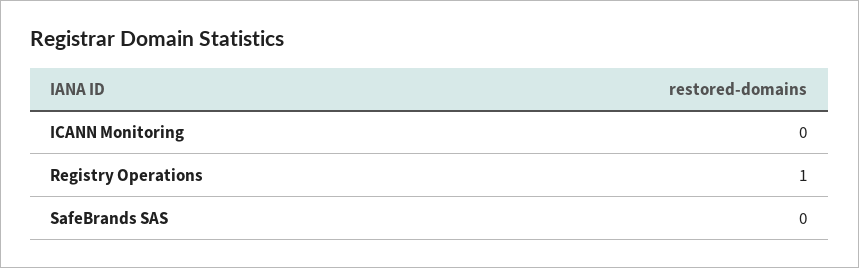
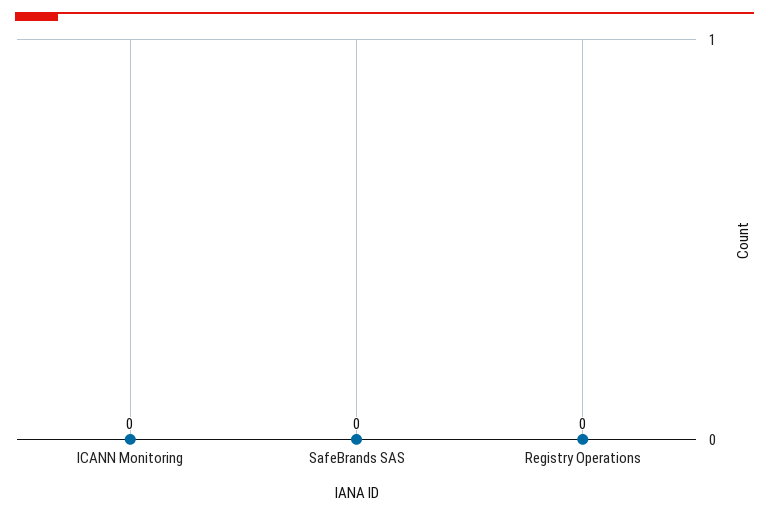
  {
    "ICANN Monitoring": 0,
-   "Registry Operations": 1,
+   "Registry Operations": 0,
    "SafeBrands SAS": 0
  }

